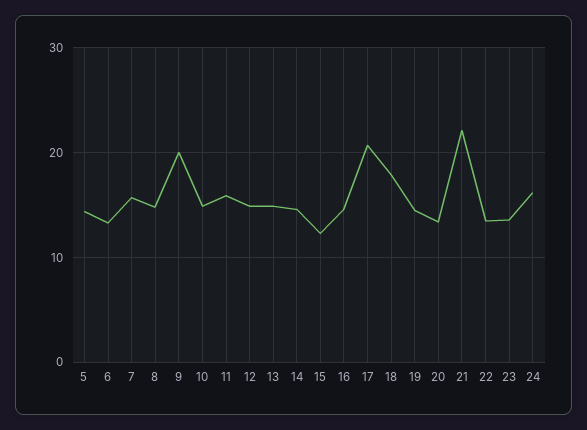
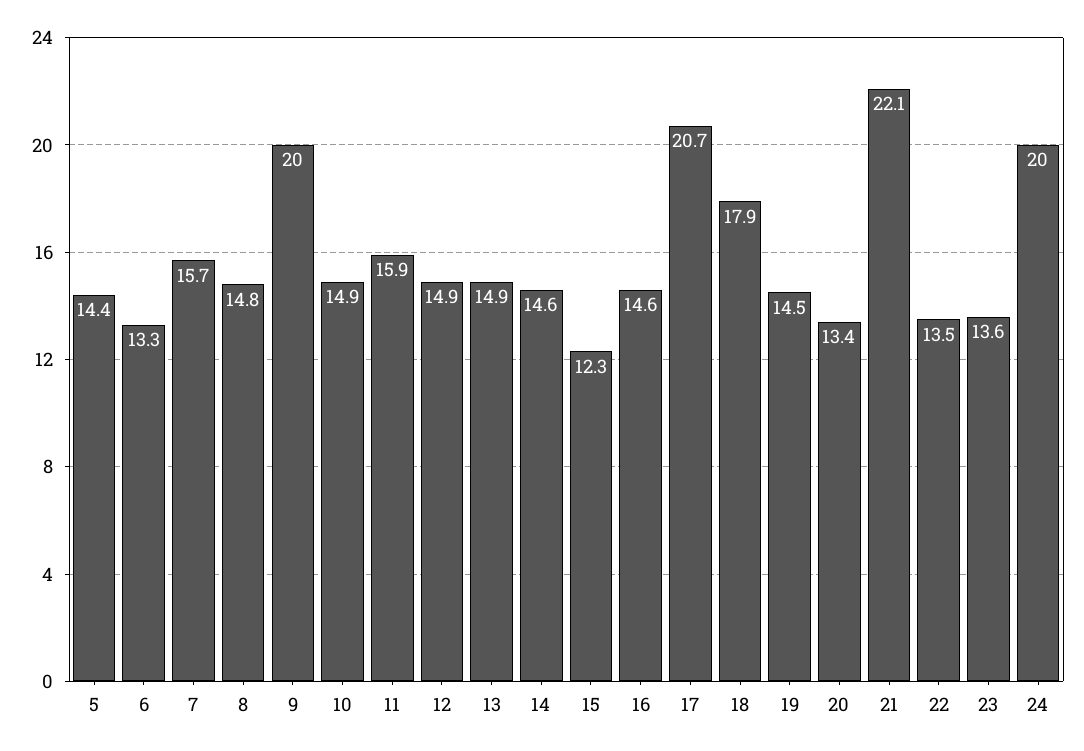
  {
    "5": 14.4,
    "6": 13.3,
    "7": 15.7,
    "8": 14.8,
    "9": 20,
    "10": 14.9,
    "11": 15.9,
    "12": 14.9,
    "13": 14.9,
    "14": 14.6,
    "15": 12.3,
    "16": 14.6,
    "17": 20.7,
    "18": 17.9,
    "19": 14.5,
    "20": 13.4,
    "21": 22.1,
    "22": 13.5,
    "23": 13.6,
-   "24": 16
+   "24": 20
  }

